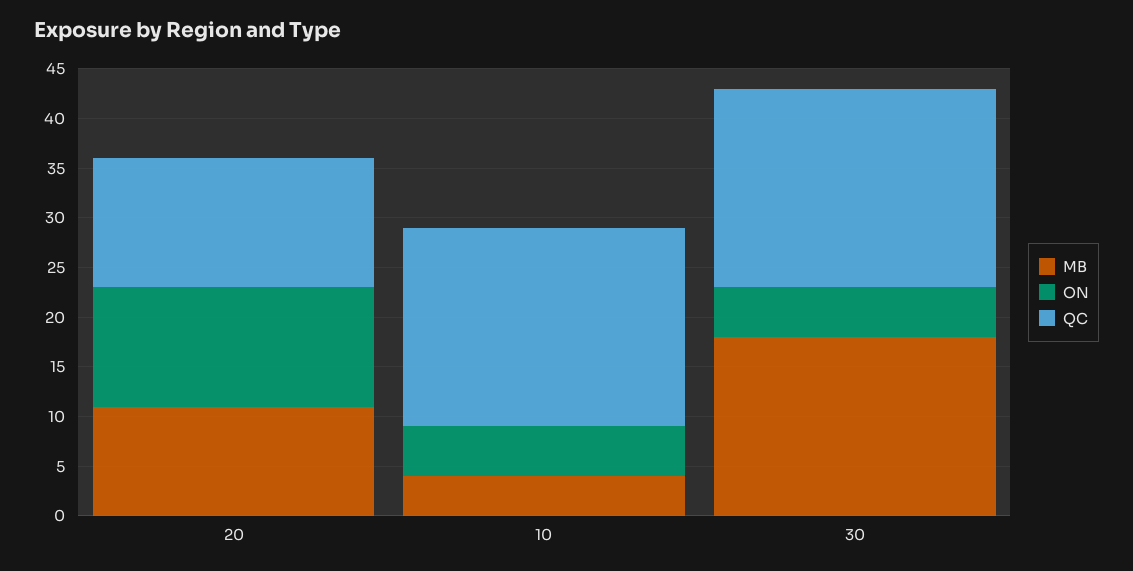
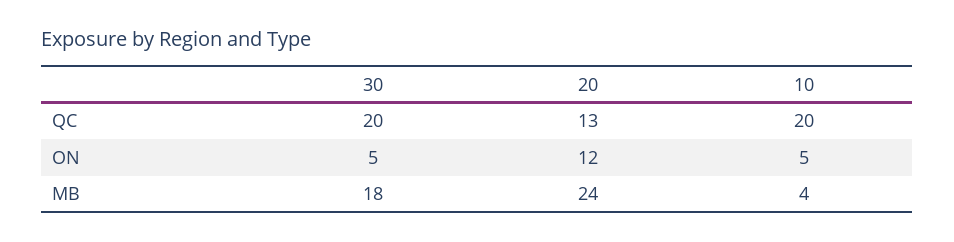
  {
    "MB": {
-     "20": 11,
+     "20": 24,
      "10": 4,
      "30": 18
    },
    "ON": {
      "20": 12,
      "10": 5,
      "30": 5
    },
    "QC": {
      "20": 13,
      "10": 20,
      "30": 20
    }
  }

